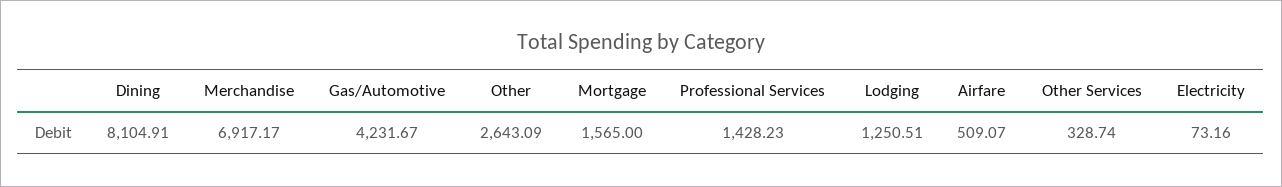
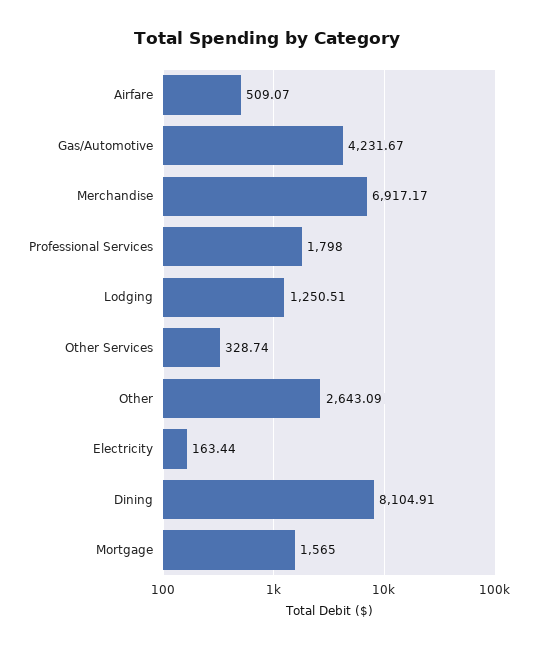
  {
    "Dining": 8104.91,
    "Merchandise": 6917.17,
    "Gas/Automotive": 4231.67,
    "Other": 2643.09,
    "Mortgage": 1565,
-   "Professional Services": 1428.23,
+   "Professional Services": 1798,
    "Lodging": 1250.51,
    "Airfare": 509.07,
    "Other Services": 328.74,
-   "Electricity": 73.16
+   "Electricity": 163.44
  }

